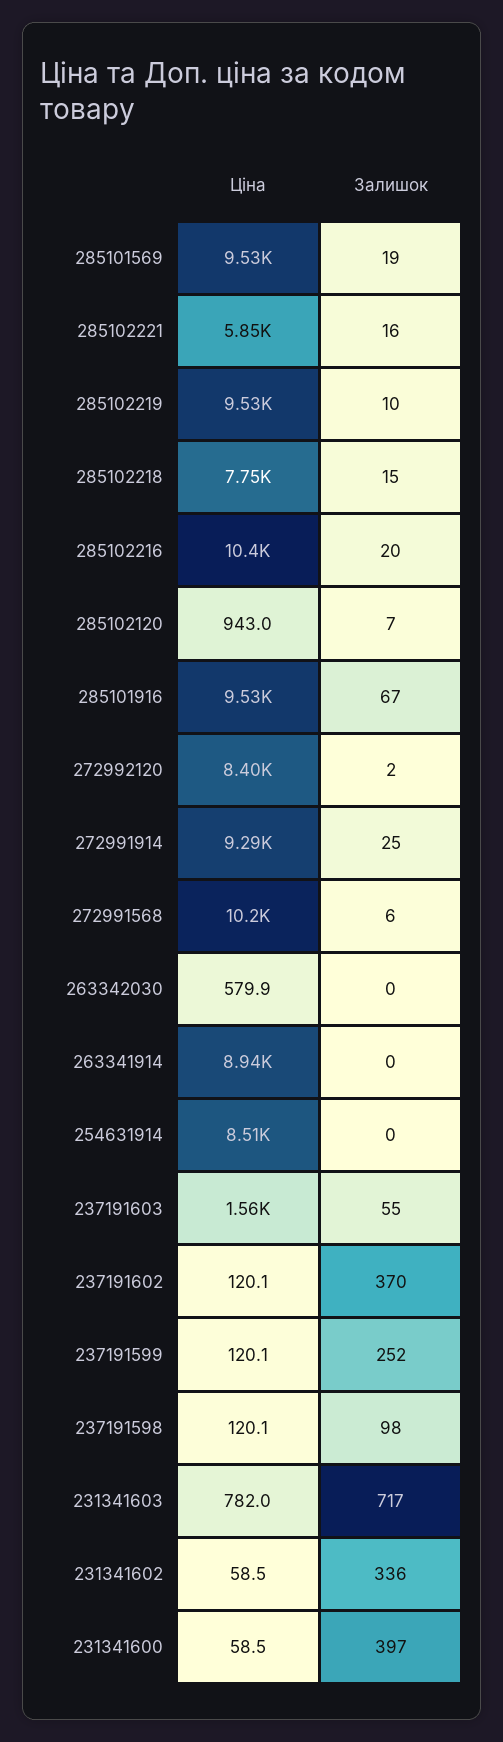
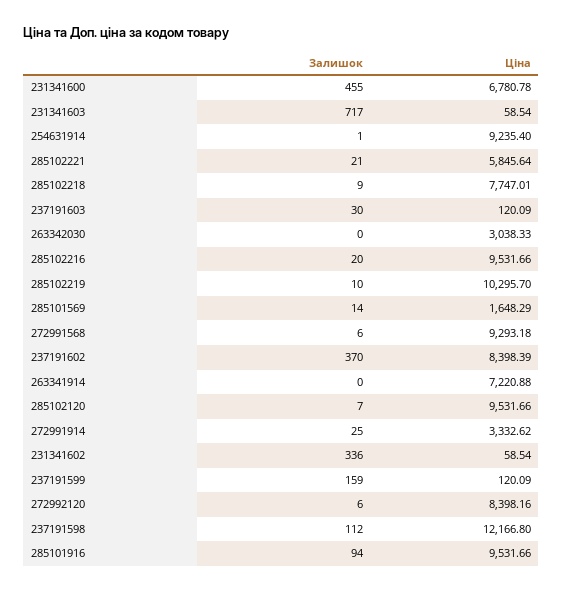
  {
    "Ціна": {
-     "285101569": 9530,
+     "285101569": 1648.29,
      "285102221": 5845.64,
-     "285102219": 9530,
+     "285102219": 10295.7,
      "285102218": 7747.01,
-     "285102216": 10400,
+     "285102216": 9531.66,
-     "285102120": 943,
+     "285102120": 9531.66,
      "285101916": 9531.66,
      "272992120": 8398.16,
-     "272991914": 9290,
+     "272991914": 3332.62,
-     "272991568": 10200,
+     "272991568": 9293.18,
-     "263342030": 579.9,
+     "263342030": 3038.33,
-     "263341914": 8940,
+     "263341914": 7220.88,
-     "254631914": 8510,
+     "254631914": 9235.4,
-     "237191603": 1560,
+     "237191603": 120.09,
-     "237191602": 120.1,
+     "237191602": 8398.39,
      "237191599": 120.09,
-     "237191598": 120.1,
+     "237191598": 12166.8,
-     "231341603": 782,
+     "231341603": 58.54,
      "231341602": 58.54,
-     "231341600": 58.5
+     "231341600": 6780.78
    },
    "Залишок": {
-     "285101569": 19,
+     "285101569": 14,
-     "285102221": 16,
+     "285102221": 21,
      "285102219": 10,
-     "285102218": 15,
+     "285102218": 9,
      "285102216": 20,
      "285102120": 7,
-     "285101916": 67,
+     "285101916": 94,
-     "272992120": 2,
+     "272992120": 6,
      "272991914": 25,
      "272991568": 6,
      "263342030": 0,
      "263341914": 0,
-     "254631914": 0,
+     "254631914": 1,
-     "237191603": 55,
+     "237191603": 30,
      "237191602": 370,
-     "237191599": 252,
+     "237191599": 159,
-     "237191598": 98,
+     "237191598": 112,
      "231341603": 717,
      "231341602": 336,
-     "231341600": 397
+     "231341600": 455
    }
  }

